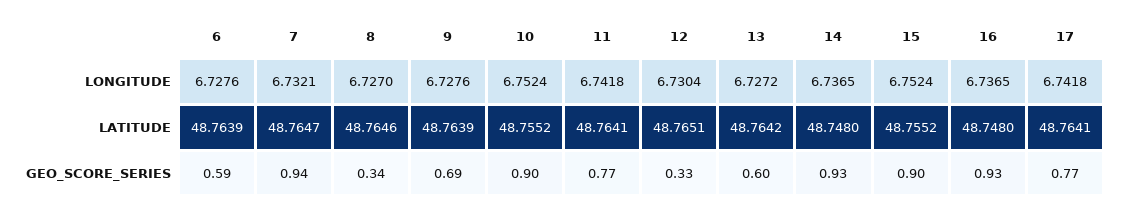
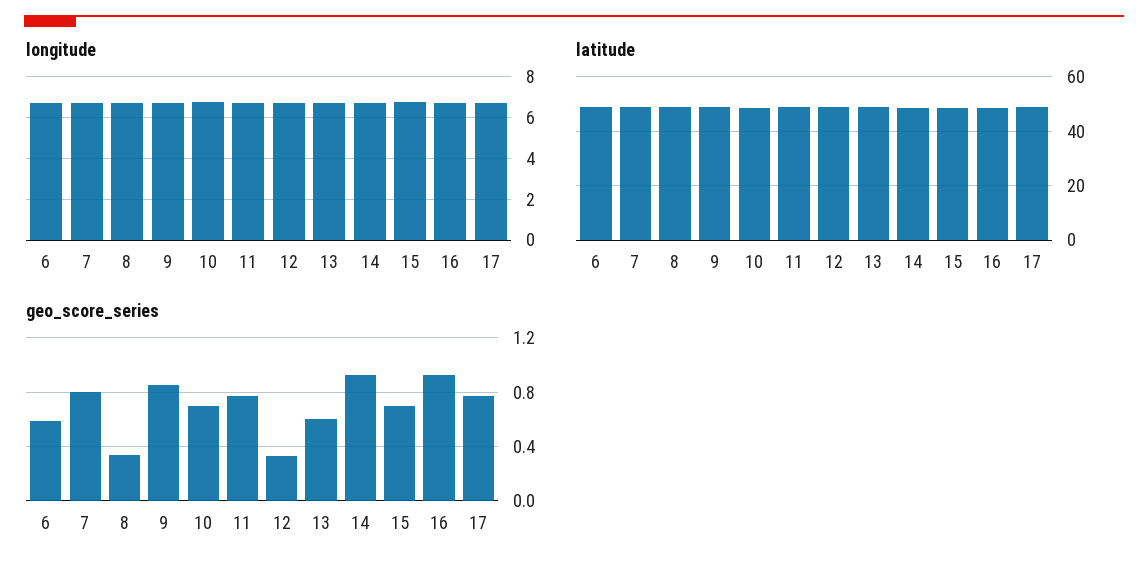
  {
    "LONGITUDE": {
      "6": 6.7276,
      "7": 6.7321,
      "8": 6.727,
      "9": 6.7276,
      "10": 6.7524,
      "11": 6.7418,
      "12": 6.7304,
      "13": 6.7272,
      "14": 6.7365,
      "15": 6.7524,
      "16": 6.7365,
      "17": 6.7418
    },
    "LATITUDE": {
      "6": 48.7639,
      "7": 48.7647,
      "8": 48.7646,
      "9": 48.7639,
      "10": 48.7552,
      "11": 48.7641,
      "12": 48.7651,
      "13": 48.7642,
      "14": 48.748,
      "15": 48.7552,
      "16": 48.748,
      "17": 48.7641
    },
    "GEO_SCORE_SERIES": {
      "6": 0.59,
-     "7": 0.94,
+     "7": 0.8,
      "8": 0.34,
-     "9": 0.69,
+     "9": 0.85,
-     "10": 0.9,
+     "10": 0.7,
      "11": 0.77,
      "12": 0.33,
      "13": 0.6,
      "14": 0.93,
-     "15": 0.9,
+     "15": 0.7,
      "16": 0.93,
      "17": 0.77
    }
  }

